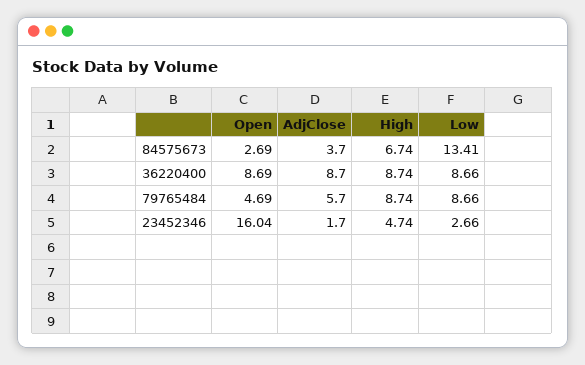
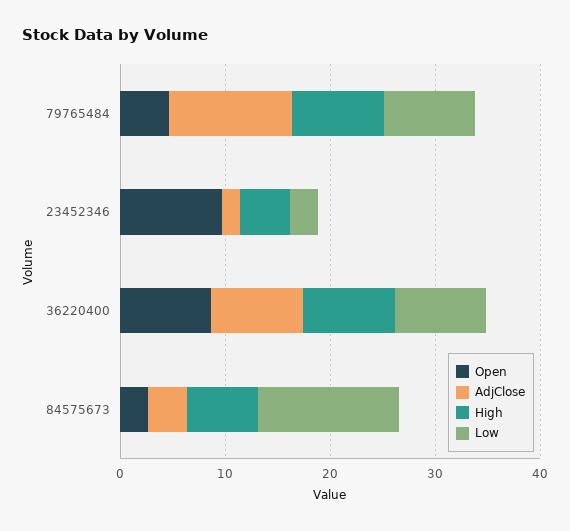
  {
    "Open": {
      "84575673": 2.69,
      "36220400": 8.69,
      "79765484": 4.69,
-     "23452346": 16.04
+     "23452346": 10
    },
    "AdjClose": {
      "84575673": 3.7,
      "36220400": 8.7,
-     "79765484": 5.7,
+     "79765484": 12,
      "23452346": 1.7
    },
    "High": {
      "84575673": 6.74,
      "36220400": 8.74,
      "79765484": 8.74,
      "23452346": 4.74
    },
    "Low": {
      "84575673": 13.41,
      "36220400": 8.66,
      "79765484": 8.66,
      "23452346": 2.66
    }
  }

